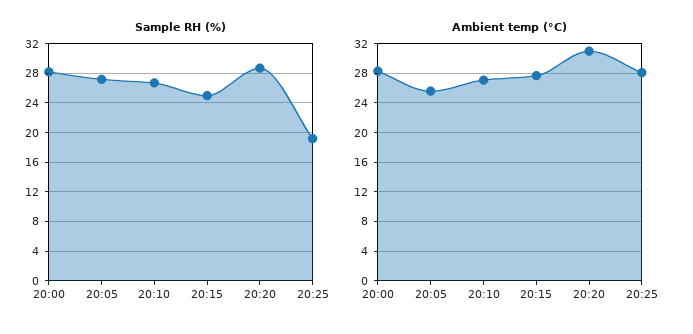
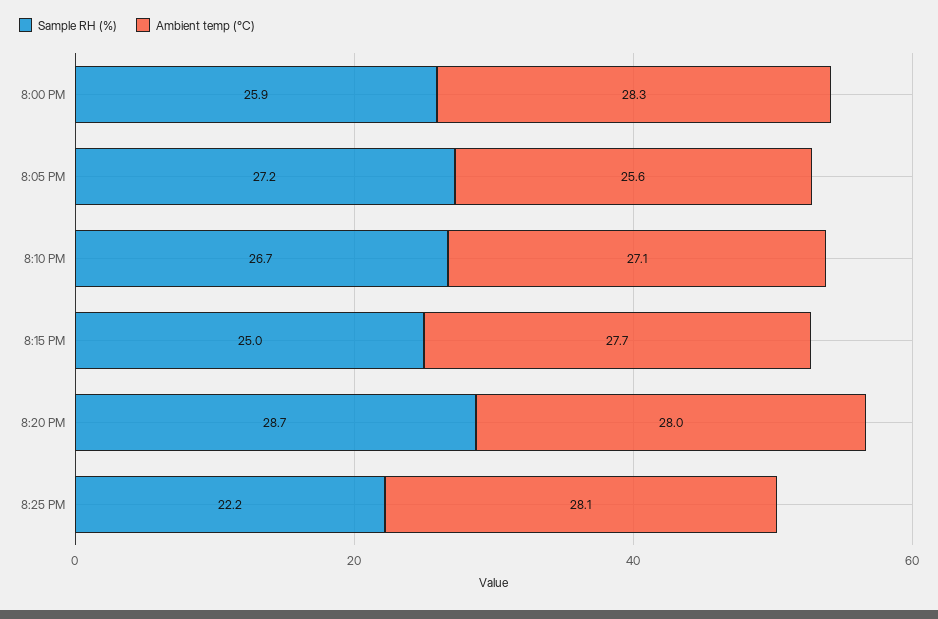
  {
    "Sample RH (%)": {
-     "20:00": 28,
+     "20:00": 25.9,
      "20:05": 27.2,
      "20:10": 26.7,
      "20:15": 25,
      "20:20": 28.7,
-     "20:25": 19
+     "20:25": 22.2
    },
    "Ambient temp (°C)": {
      "20:00": 28.3,
      "20:05": 25.6,
      "20:10": 27.1,
      "20:15": 27.7,
-     "20:20": 31,
+     "20:20": 28,
      "20:25": 28.1
    }
  }

